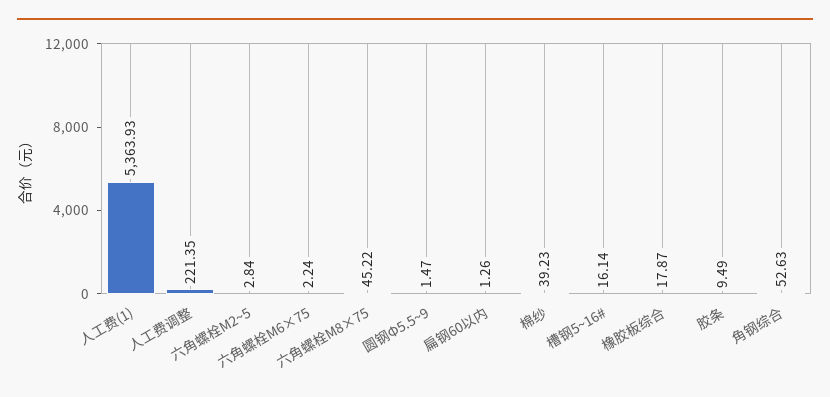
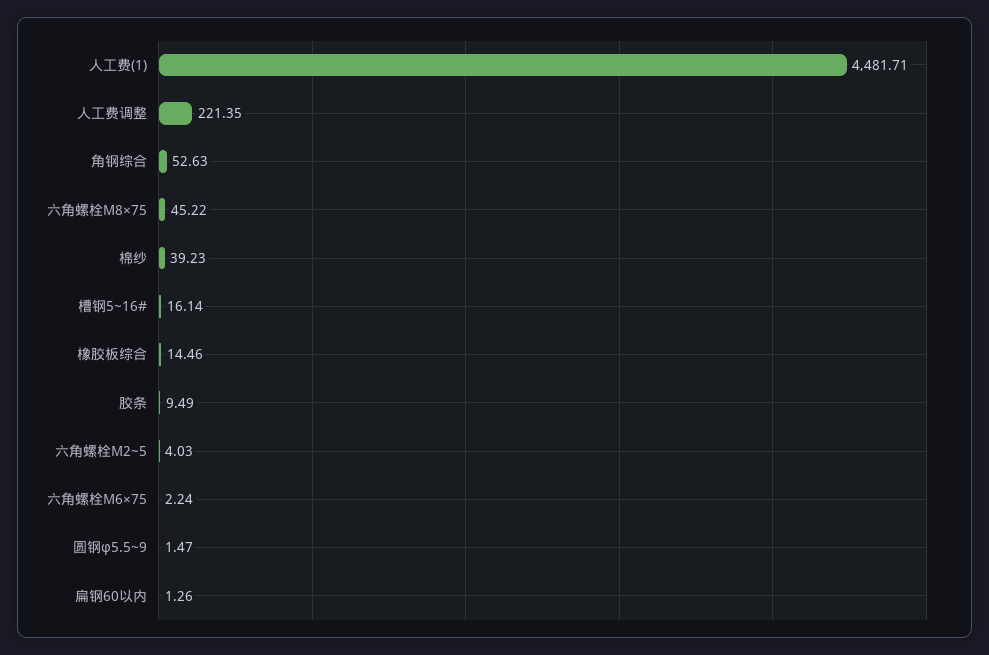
  {
-   "人工费(1)": 5363.93,
+   "人工费(1)": 4481.71,
    "人工费调整": 221.35,
-   "六角螺栓M2~5": 2.84,
+   "六角螺栓M2~5": 4.03,
    "六角螺栓M6×75": 2.24,
    "六角螺栓M8×75": 45.22,
    "圆钢Φ5.5~9": 1.47,
    "扁钢60以内": 1.26,
    "棉纱": 39.23,
    "槽钢5~16#": 16.14,
-   "橡胶板综合": 17.87,
+   "橡胶板综合": 14.46,
    "胶条": 9.49,
    "角钢综合": 52.63
  }

